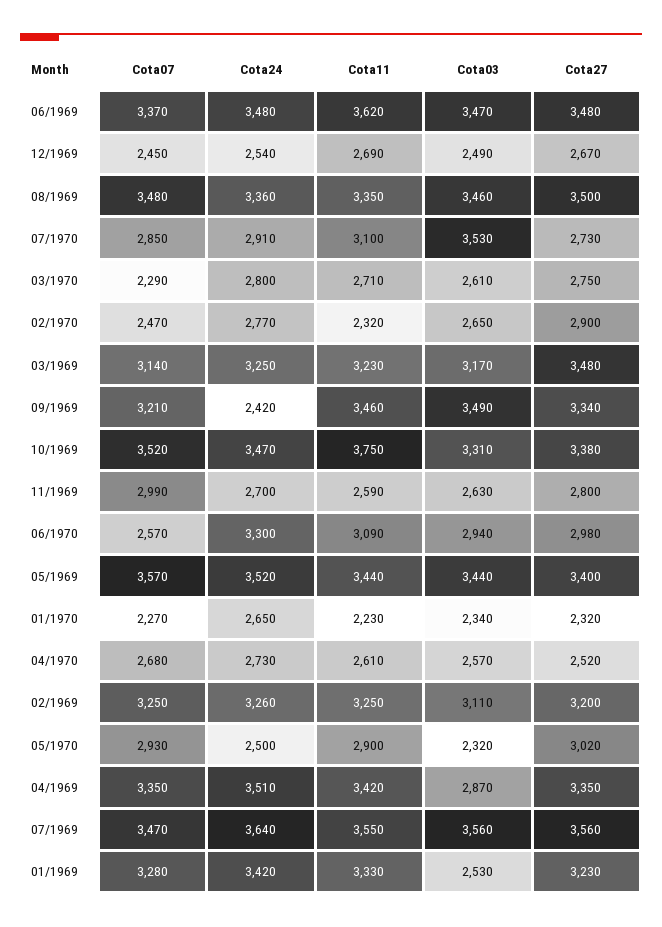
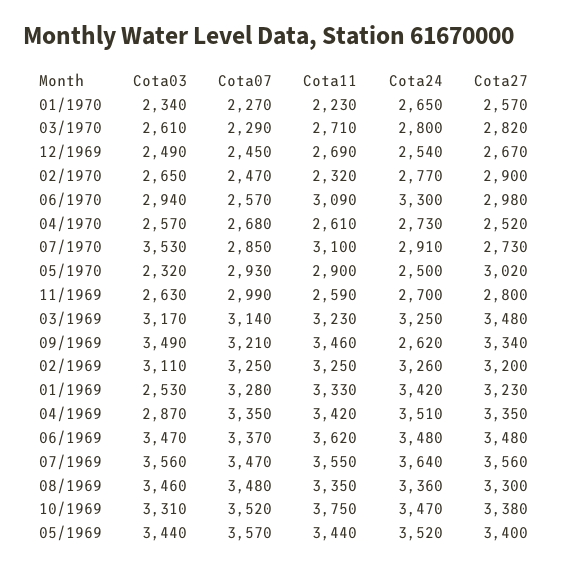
  {
    "Cota07": {
      "06/1969": 3370,
      "12/1969": 2450,
      "08/1969": 3480,
      "07/1970": 2850,
      "03/1970": 2290,
      "02/1970": 2470,
      "03/1969": 3140,
      "09/1969": 3210,
      "10/1969": 3520,
      "11/1969": 2990,
      "06/1970": 2570,
      "05/1969": 3570,
      "01/1970": 2270,
      "04/1970": 2680,
      "02/1969": 3250,
      "05/1970": 2930,
      "04/1969": 3350,
      "07/1969": 3470,
      "01/1969": 3280
    },
    "Cota24": {
      "06/1969": 3480,
      "12/1969": 2540,
      "08/1969": 3360,
      "07/1970": 2910,
      "03/1970": 2800,
      "02/1970": 2770,
      "03/1969": 3250,
-     "09/1969": 2420,
+     "09/1969": 2620,
      "10/1969": 3470,
      "11/1969": 2700,
      "06/1970": 3300,
      "05/1969": 3520,
      "01/1970": 2650,
      "04/1970": 2730,
      "02/1969": 3260,
      "05/1970": 2500,
      "04/1969": 3510,
      "07/1969": 3640,
      "01/1969": 3420
    },
    "Cota11": {
      "06/1969": 3620,
      "12/1969": 2690,
      "08/1969": 3350,
      "07/1970": 3100,
      "03/1970": 2710,
      "02/1970": 2320,
      "03/1969": 3230,
      "09/1969": 3460,
      "10/1969": 3750,
      "11/1969": 2590,
      "06/1970": 3090,
      "05/1969": 3440,
      "01/1970": 2230,
      "04/1970": 2610,
      "02/1969": 3250,
      "05/1970": 2900,
      "04/1969": 3420,
      "07/1969": 3550,
      "01/1969": 3330
    },
    "Cota03": {
      "06/1969": 3470,
      "12/1969": 2490,
      "08/1969": 3460,
      "07/1970": 3530,
      "03/1970": 2610,
      "02/1970": 2650,
      "03/1969": 3170,
      "09/1969": 3490,
      "10/1969": 3310,
      "11/1969": 2630,
      "06/1970": 2940,
      "05/1969": 3440,
      "01/1970": 2340,
      "04/1970": 2570,
      "02/1969": 3110,
      "05/1970": 2320,
      "04/1969": 2870,
      "07/1969": 3560,
      "01/1969": 2530
    },
    "Cota27": {
      "06/1969": 3480,
      "12/1969": 2670,
-     "08/1969": 3500,
+     "08/1969": 3300,
      "07/1970": 2730,
-     "03/1970": 2750,
+     "03/1970": 2820,
      "02/1970": 2900,
      "03/1969": 3480,
      "09/1969": 3340,
      "10/1969": 3380,
      "11/1969": 2800,
      "06/1970": 2980,
      "05/1969": 3400,
-     "01/1970": 2320,
+     "01/1970": 2570,
      "04/1970": 2520,
      "02/1969": 3200,
      "05/1970": 3020,
      "04/1969": 3350,
      "07/1969": 3560,
      "01/1969": 3230
    }
  }

